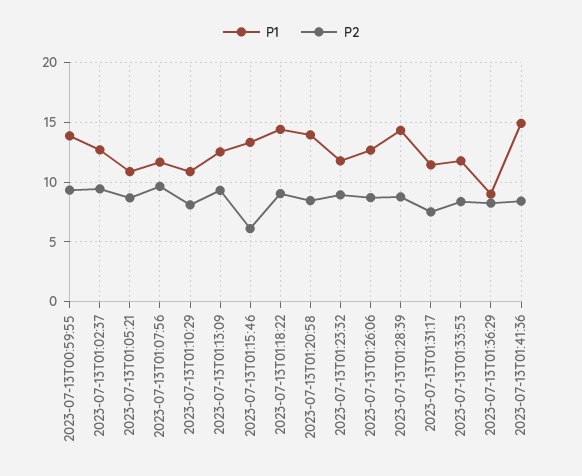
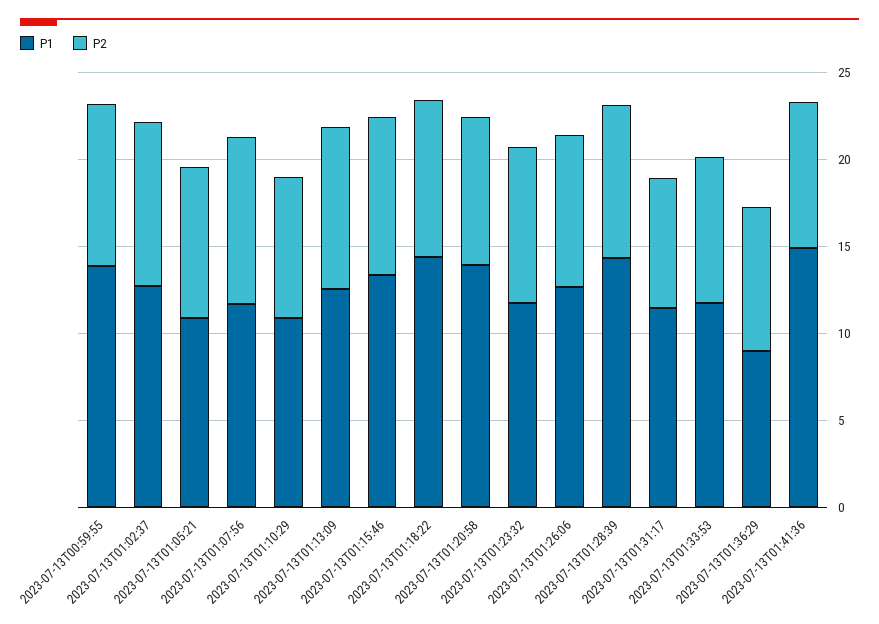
  {
    "P1": {
      "2023-07-13T00:59:55": 14,
      "2023-07-13T01:02:37": 13,
      "2023-07-13T01:05:21": 11,
      "2023-07-13T01:07:56": 12,
      "2023-07-13T01:10:29": 11,
      "2023-07-13T01:13:09": 13,
      "2023-07-13T01:15:46": 13,
      "2023-07-13T01:18:22": 14,
      "2023-07-13T01:20:58": 14,
      "2023-07-13T01:23:32": 12,
      "2023-07-13T01:26:06": 13,
      "2023-07-13T01:28:39": 14,
      "2023-07-13T01:31:17": 11,
      "2023-07-13T01:33:53": 12,
      "2023-07-13T01:36:29": 9,
      "2023-07-13T01:41:36": 15
    },
    "P2": {
      "2023-07-13T00:59:55": 9,
      "2023-07-13T01:02:37": 9,
      "2023-07-13T01:05:21": 9,
      "2023-07-13T01:07:56": 10,
      "2023-07-13T01:10:29": 8,
      "2023-07-13T01:13:09": 9,
-     "2023-07-13T01:15:46": 6,
+     "2023-07-13T01:15:46": 9,
      "2023-07-13T01:18:22": 9,
      "2023-07-13T01:20:58": 8,
      "2023-07-13T01:23:32": 9,
      "2023-07-13T01:26:06": 9,
      "2023-07-13T01:28:39": 9,
      "2023-07-13T01:31:17": 8,
      "2023-07-13T01:33:53": 8,
      "2023-07-13T01:36:29": 8,
      "2023-07-13T01:41:36": 8
    }
  }

